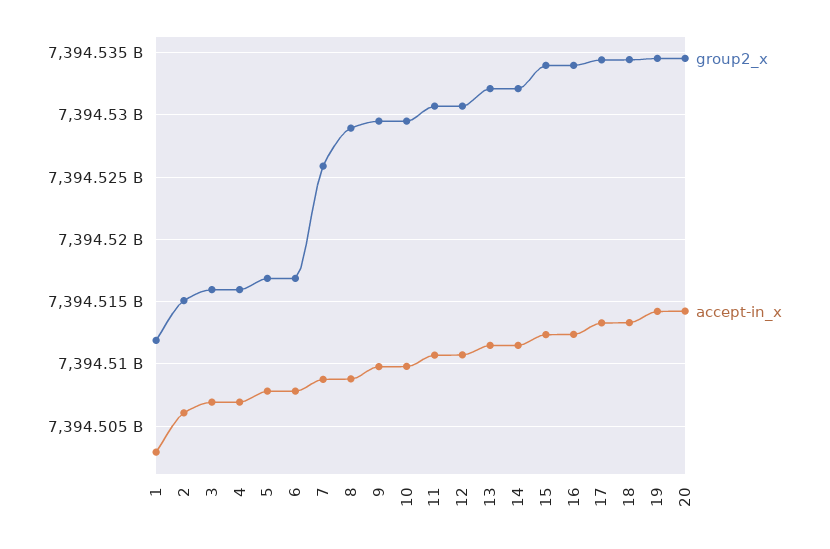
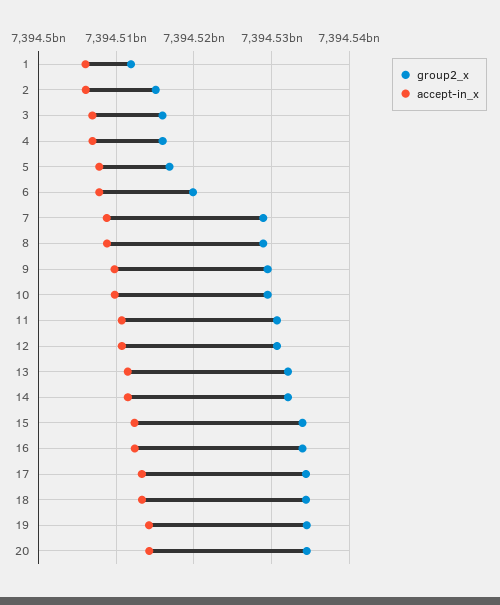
  {
    "group2_x": {
      "1": 7394512000000,
      "2": 7394515000000,
      "3": 7394516000000,
      "4": 7394516000000,
      "5": 7394517000000,
-     "6": 7394517000000,
+     "6": 7394520000000,
-     "7": 7394526000000,
+     "7": 7394529000000,
      "8": 7394529000000,
      "9": 7394529500000,
      "10": 7394529500000,
      "11": 7394530500000,
      "12": 7394530500000,
      "13": 7394532000000,
      "14": 7394532000000,
      "15": 7394534000000,
      "16": 7394534000000,
      "17": 7394534500000,
      "18": 7394534500000,
      "19": 7394534500000,
      "20": 7394534500000
    },
    "accept-in_x": {
-     "1": 7394503000000,
+     "1": 7394506000000,
      "2": 7394506000000,
      "3": 7394507000000,
      "4": 7394507000000,
      "5": 7394508000000,
      "6": 7394508000000,
      "7": 7394509000000,
      "8": 7394509000000,
      "9": 7394510000000,
      "10": 7394510000000,
      "11": 7394510500000,
      "12": 7394510500000,
      "13": 7394511500000,
      "14": 7394511500000,
      "15": 7394512500000,
      "16": 7394512500000,
      "17": 7394513500000,
      "18": 7394513500000,
      "19": 7394514000000,
      "20": 7394514000000
    }
  }

